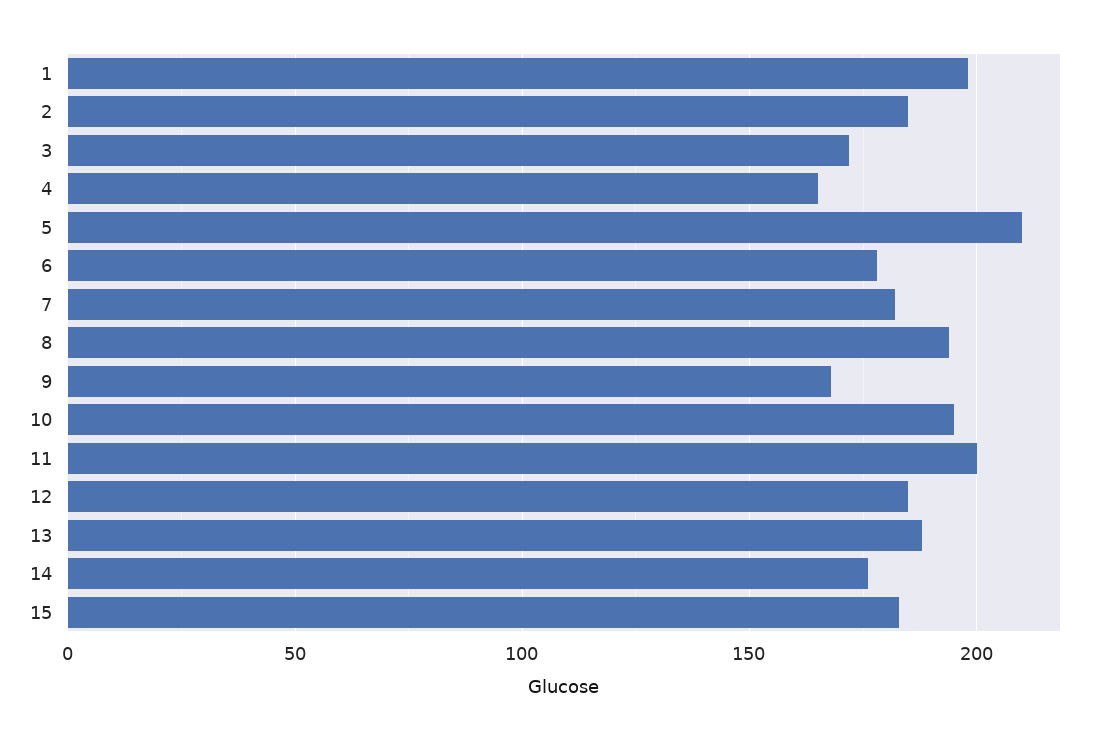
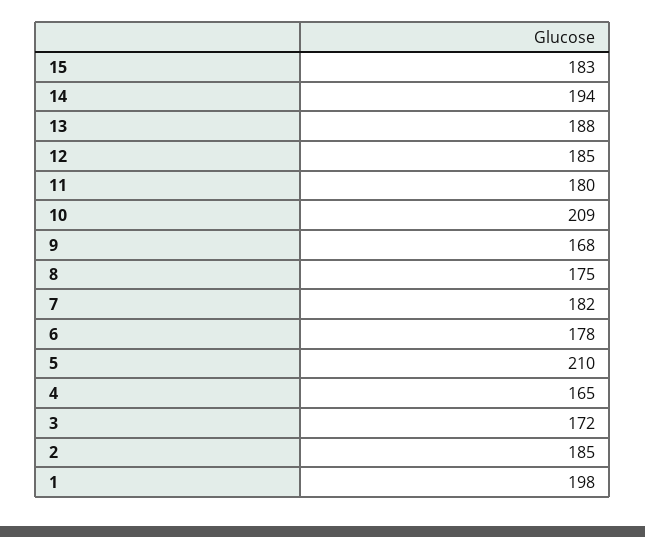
  {
    "1": 198,
    "2": 185,
    "3": 172,
    "4": 165,
    "5": 210,
    "6": 178,
    "7": 182,
-   "8": 195,
+   "8": 175,
    "9": 168,
-   "10": 195,
+   "10": 209,
-   "11": 200,
+   "11": 180,
    "12": 185,
    "13": 188,
-   "14": 175,
+   "14": 194,
    "15": 183
  }

